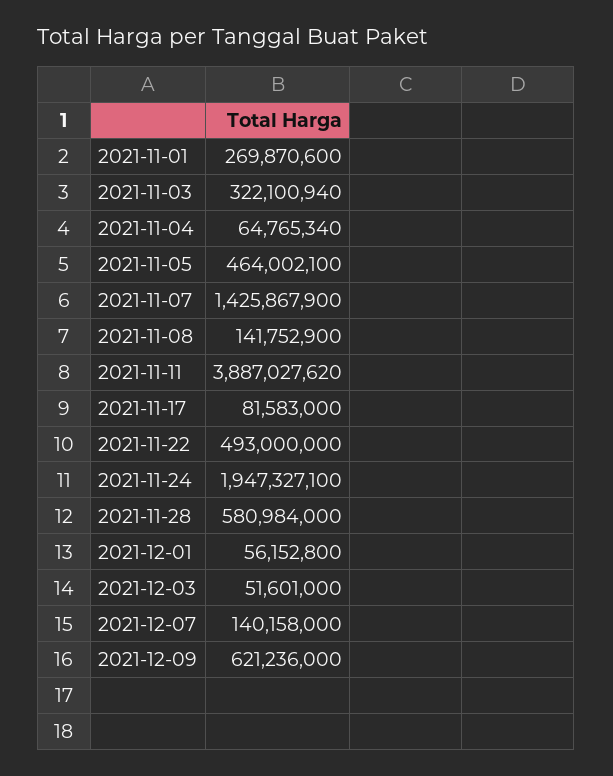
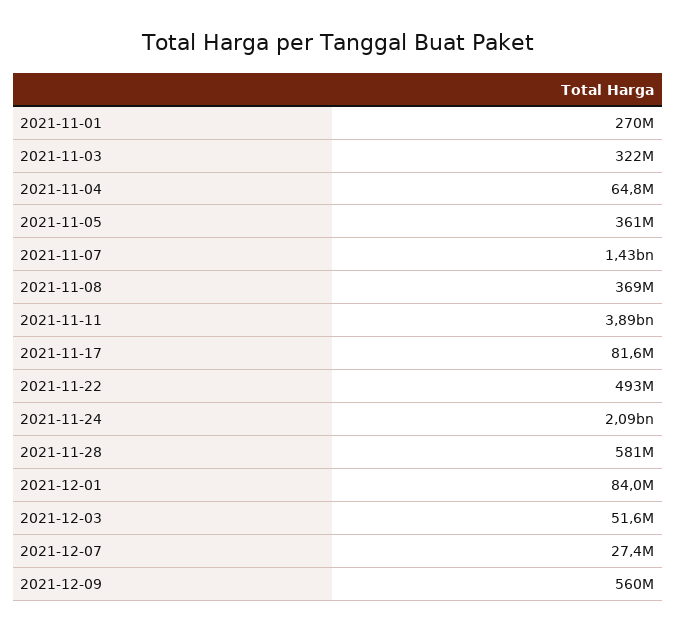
  {
    "2021-11-01": 269870600,
    "2021-11-03": 322100940,
    "2021-11-04": 64765340,
-   "2021-11-05": 464002100,
+   "2021-11-05": 361000000,
    "2021-11-07": 1425867900,
-   "2021-11-08": 141752900,
+   "2021-11-08": 369000000,
    "2021-11-11": 3887027620,
    "2021-11-17": 81583000,
    "2021-11-22": 493000000,
-   "2021-11-24": 1947327100,
+   "2021-11-24": 2090000000,
    "2021-11-28": 580984000,
-   "2021-12-01": 56152800,
+   "2021-12-01": 84000000,
    "2021-12-03": 51601000,
-   "2021-12-07": 140158000,
+   "2021-12-07": 27400000,
-   "2021-12-09": 621236000
+   "2021-12-09": 560000000
  }

